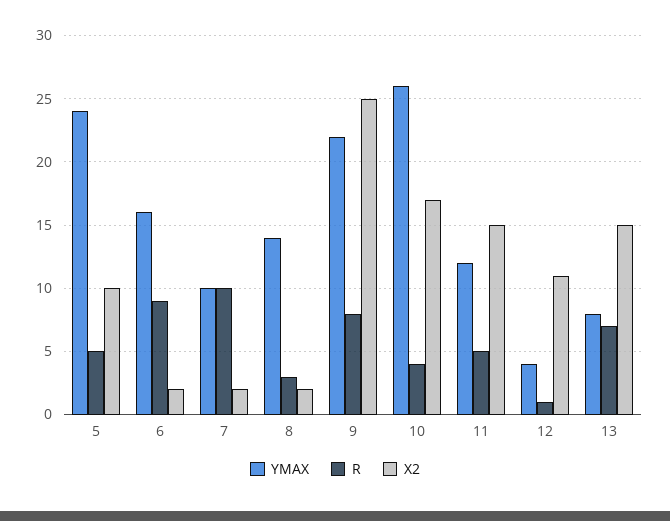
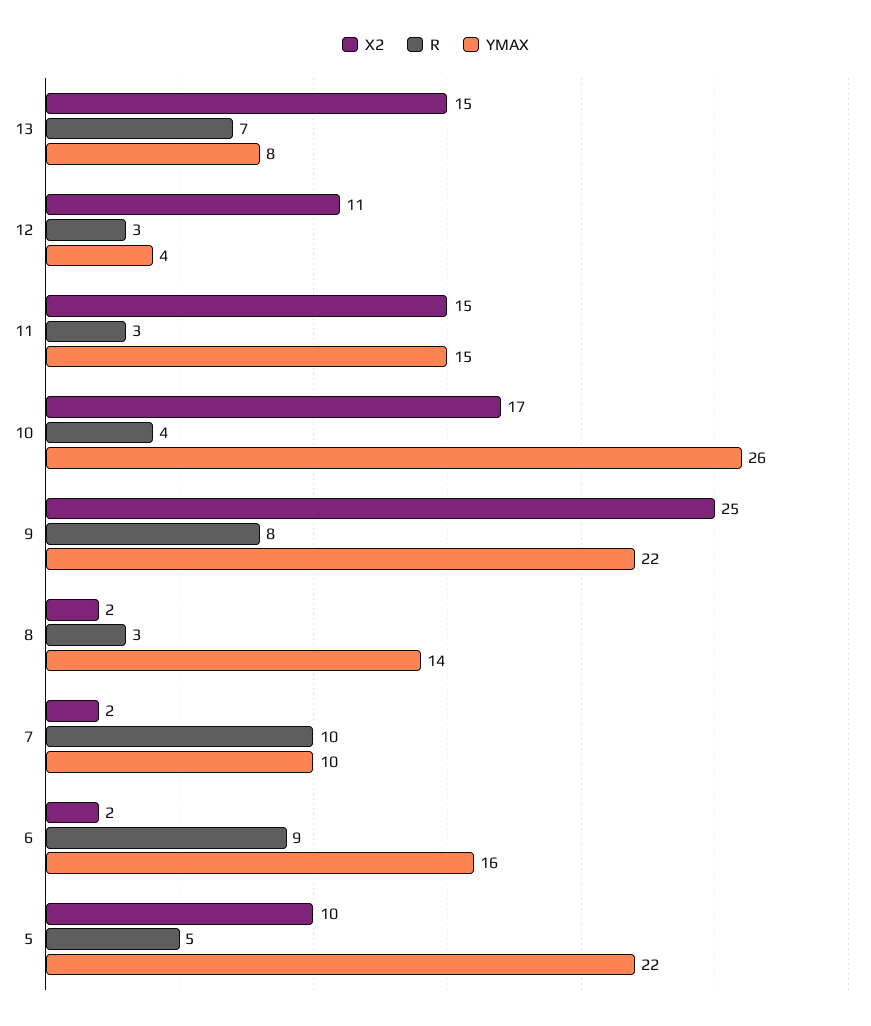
  {
    "YMAX": {
-     "5": 24,
+     "5": 22,
      "6": 16,
      "7": 10,
      "8": 14,
      "9": 22,
      "10": 26,
-     "11": 12,
+     "11": 15,
      "12": 4,
      "13": 8
    },
    "R": {
      "5": 5,
      "6": 9,
      "7": 10,
      "8": 3,
      "9": 8,
      "10": 4,
-     "11": 5,
+     "11": 3,
-     "12": 1,
+     "12": 3,
      "13": 7
    },
    "X2": {
      "5": 10,
      "6": 2,
      "7": 2,
      "8": 2,
      "9": 25,
      "10": 17,
      "11": 15,
      "12": 11,
      "13": 15
    }
  }

